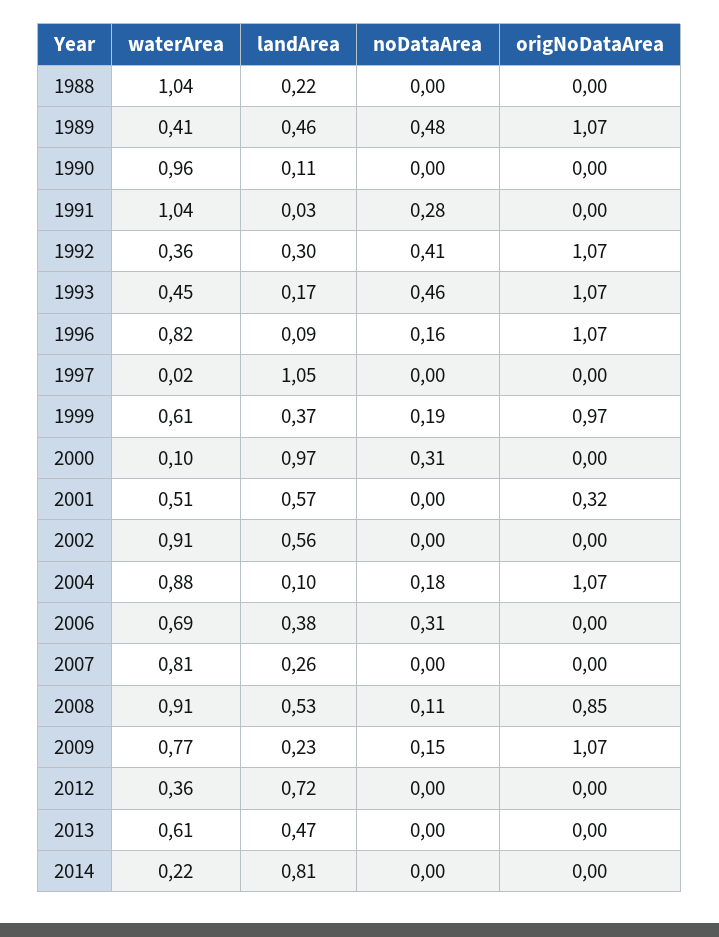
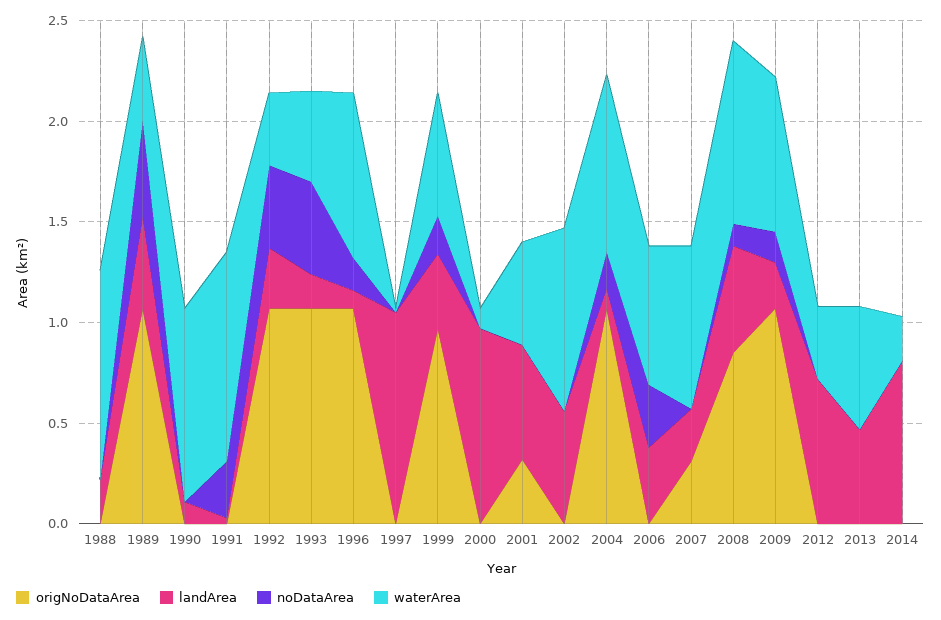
  {
    "waterArea": {
      "1988": 1.04,
      "1989": 0.41,
      "1990": 0.96,
      "1991": 1.04,
      "1992": 0.36,
      "1993": 0.45,
      "1996": 0.82,
      "1997": 0.02,
      "1999": 0.61,
      "2000": 0.1,
      "2001": 0.51,
      "2002": 0.91,
      "2004": 0.88,
      "2006": 0.69,
      "2007": 0.81,
      "2008": 0.91,
      "2009": 0.77,
      "2012": 0.36,
      "2013": 0.61,
      "2014": 0.22
    },
    "landArea": {
      "1988": 0.22,
      "1989": 0.46,
      "1990": 0.11,
      "1991": 0.03,
      "1992": 0.3,
      "1993": 0.17,
      "1996": 0.09,
      "1997": 1.05,
      "1999": 0.37,
      "2000": 0.97,
      "2001": 0.57,
      "2002": 0.56,
      "2004": 0.1,
      "2006": 0.38,
      "2007": 0.26,
      "2008": 0.53,
      "2009": 0.23,
      "2012": 0.72,
      "2013": 0.47,
      "2014": 0.81
    },
    "noDataArea": {
      "1988": 0,
      "1989": 0.48,
      "1990": 0,
      "1991": 0.28,
      "1992": 0.41,
      "1993": 0.46,
      "1996": 0.16,
      "1997": 0,
      "1999": 0.19,
-     "2000": 0.31,
+     "2000": 0,
      "2001": 0,
      "2002": 0,
      "2004": 0.18,
      "2006": 0.31,
      "2007": 0,
      "2008": 0.11,
      "2009": 0.15,
      "2012": 0,
      "2013": 0,
      "2014": 0
    },
    "origNoDataArea": {
      "1988": 0,
      "1989": 1.07,
      "1990": 0,
      "1991": 0,
      "1992": 1.07,
      "1993": 1.07,
      "1996": 1.07,
      "1997": 0,
      "1999": 0.97,
      "2000": 0,
      "2001": 0.32,
      "2002": 0,
      "2004": 1.07,
      "2006": 0,
-     "2007": 0,
+     "2007": 0.3,
      "2008": 0.85,
      "2009": 1.07,
      "2012": 0,
      "2013": 0,
      "2014": 0
    }
  }

